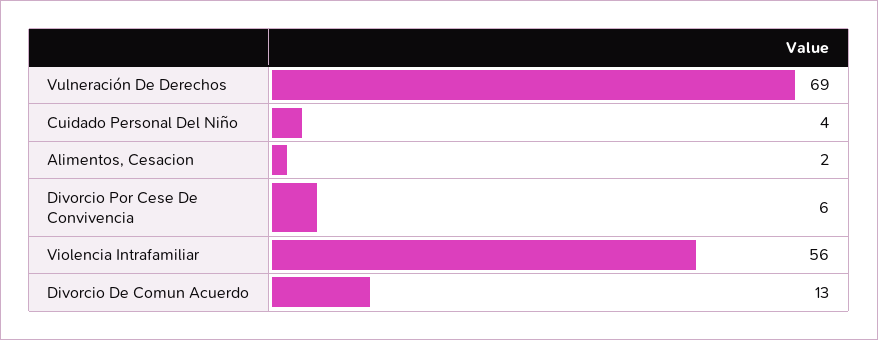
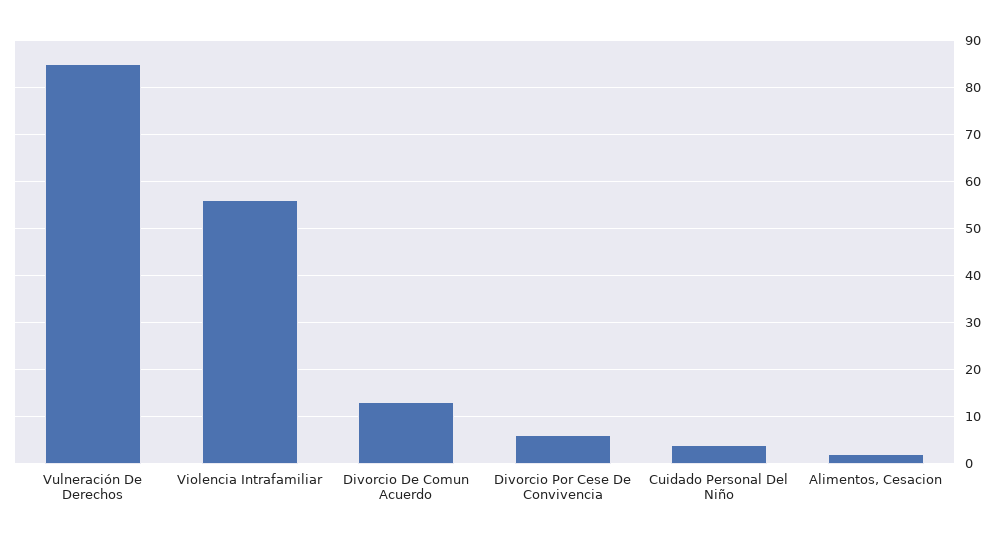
  {
-   "Vulneración De Derechos": 69,
+   "Vulneración De Derechos": 85,
    "Cuidado Personal Del Niño": 4,
    "Alimentos, Cesacion": 2,
    "Divorcio Por Cese De Convivencia": 6,
    "Violencia Intrafamiliar": 56,
    "Divorcio De Comun Acuerdo": 13
  }

